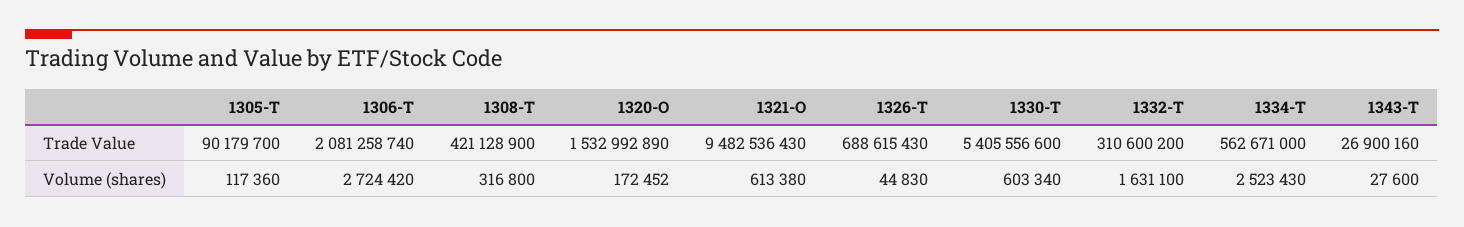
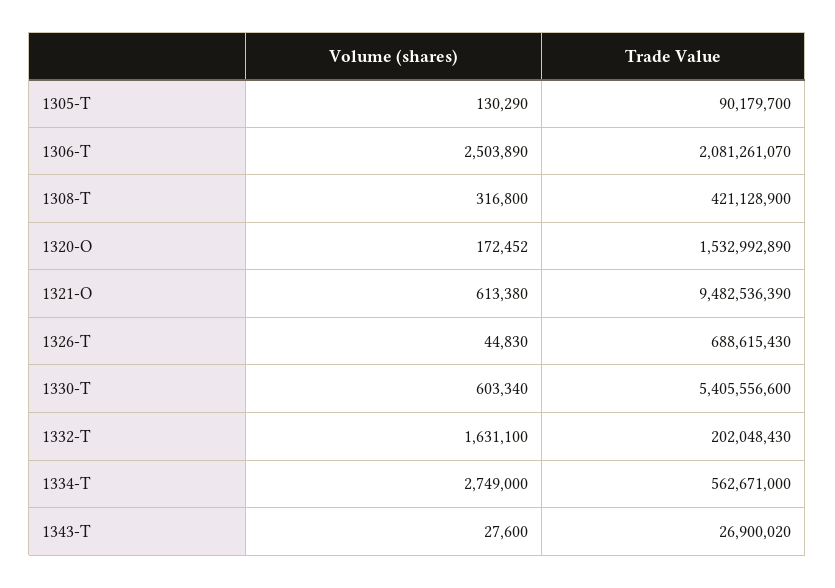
  {
    "1305-T": {
      "Trade Value": 90179700,
-     "Volume (shares)": 117360
+     "Volume (shares)": 130290
    },
    "1306-T": {
-     "Trade Value": 2081258740,
+     "Trade Value": 2081261070,
-     "Volume (shares)": 2724420
+     "Volume (shares)": 2503890
    },
    "1308-T": {
      "Trade Value": 421128900,
      "Volume (shares)": 316800
    },
    "1320-O": {
      "Trade Value": 1532992890,
      "Volume (shares)": 172452
    },
    "1321-O": {
-     "Trade Value": 9482536430,
+     "Trade Value": 9482536390,
      "Volume (shares)": 613380
    },
    "1326-T": {
      "Trade Value": 688615430,
      "Volume (shares)": 44830
    },
    "1330-T": {
      "Trade Value": 5405556600,
      "Volume (shares)": 603340
    },
    "1332-T": {
-     "Trade Value": 310600200,
+     "Trade Value": 202048430,
      "Volume (shares)": 1631100
    },
    "1334-T": {
      "Trade Value": 562671000,
-     "Volume (shares)": 2523430
+     "Volume (shares)": 2749000
    },
    "1343-T": {
-     "Trade Value": 26900160,
+     "Trade Value": 26900020,
      "Volume (shares)": 27600
    }
  }

